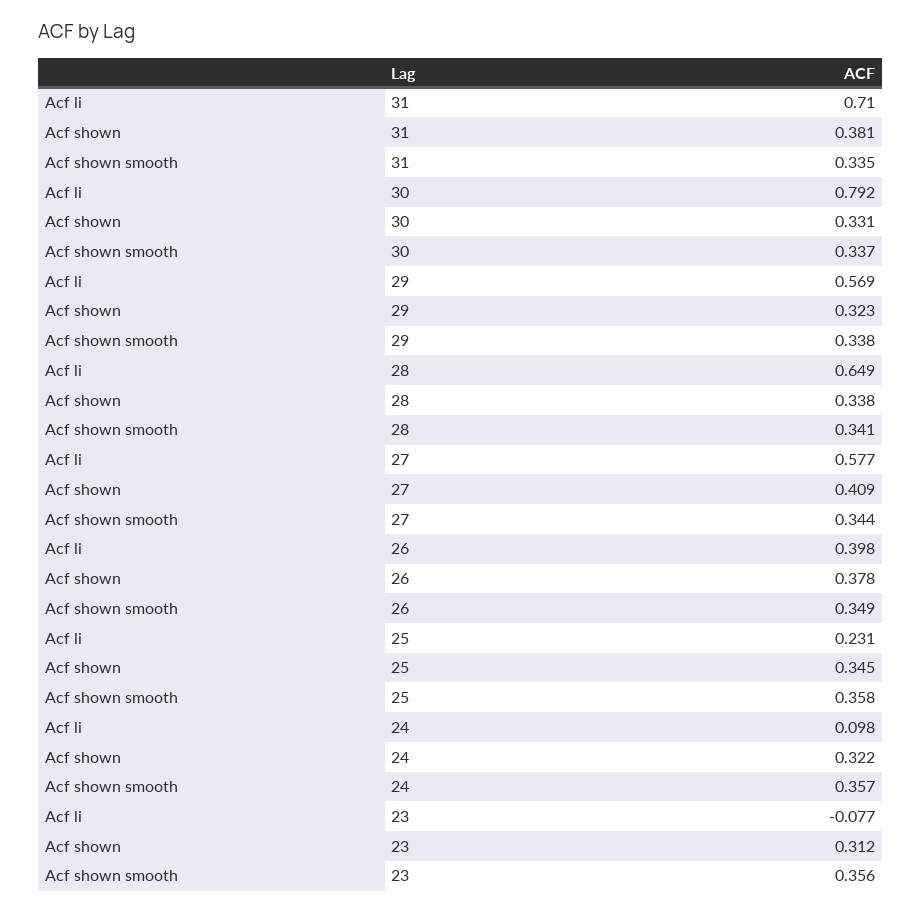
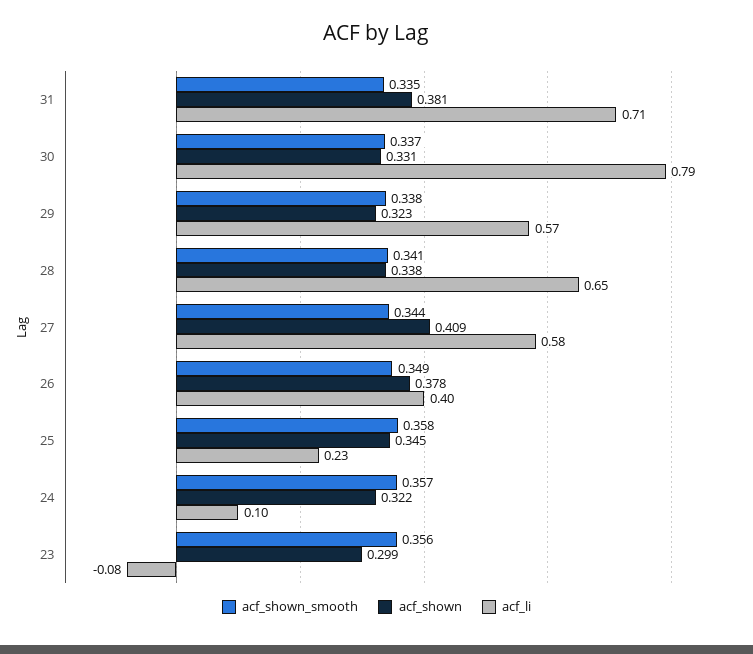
  {
    "Acf li": {
      "31": 0.71,
      "30": 0.792,
      "29": 0.569,
      "28": 0.649,
      "27": 0.577,
      "26": 0.398,
      "25": 0.231,
      "24": 0.098,
      "23": -0.077
    },
    "Acf shown": {
      "31": 0.381,
      "30": 0.331,
      "29": 0.323,
      "28": 0.338,
      "27": 0.409,
      "26": 0.378,
      "25": 0.345,
      "24": 0.322,
-     "23": 0.312
+     "23": 0.299
    },
    "Acf shown smooth": {
      "31": 0.335,
      "30": 0.337,
      "29": 0.338,
      "28": 0.341,
      "27": 0.344,
      "26": 0.349,
      "25": 0.358,
      "24": 0.357,
      "23": 0.356
    }
  }

